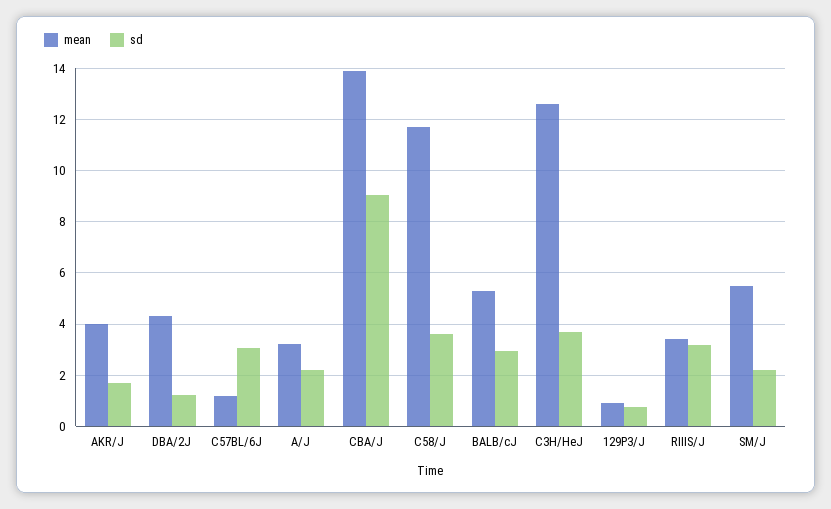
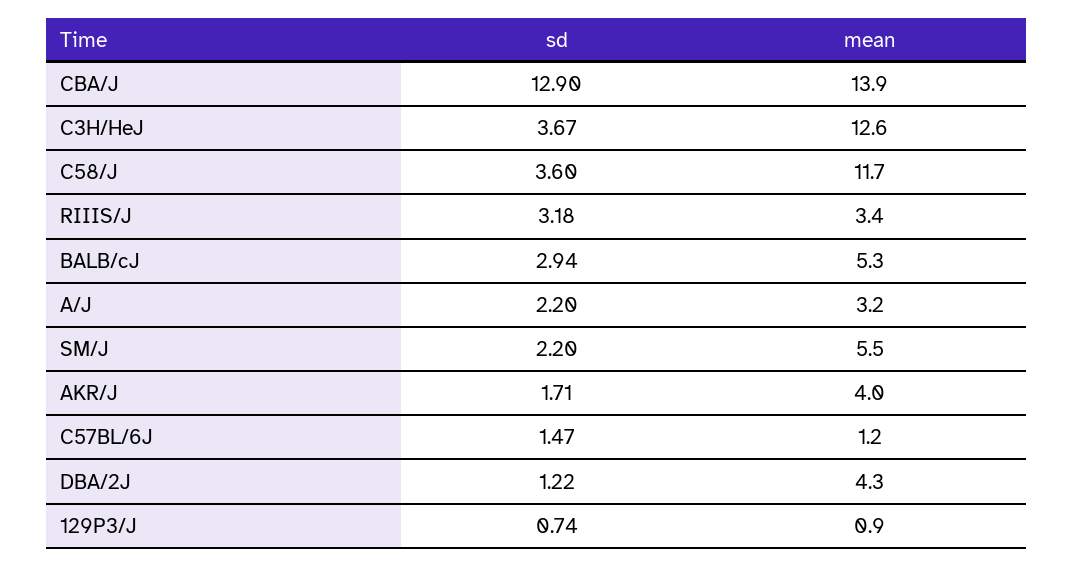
  {
    "mean": {
      "AKR/J": 4,
      "DBA/2J": 4.3,
      "C57BL/6J": 1.2,
      "A/J": 3.2,
      "CBA/J": 13.9,
      "C58/J": 11.7,
      "BALB/cJ": 5.3,
      "C3H/HeJ": 12.6,
      "129P3/J": 0.9,
      "RIIIS/J": 3.4,
      "SM/J": 5.5
    },
    "sd": {
      "AKR/J": 1.71,
      "DBA/2J": 1.22,
-     "C57BL/6J": 3,
+     "C57BL/6J": 1.47,
      "A/J": 2.2,
-     "CBA/J": 9,
+     "CBA/J": 12.9,
      "C58/J": 3.6,
      "BALB/cJ": 2.94,
      "C3H/HeJ": 3.67,
      "129P3/J": 0.74,
      "RIIIS/J": 3.18,
      "SM/J": 2.2
    }
  }

